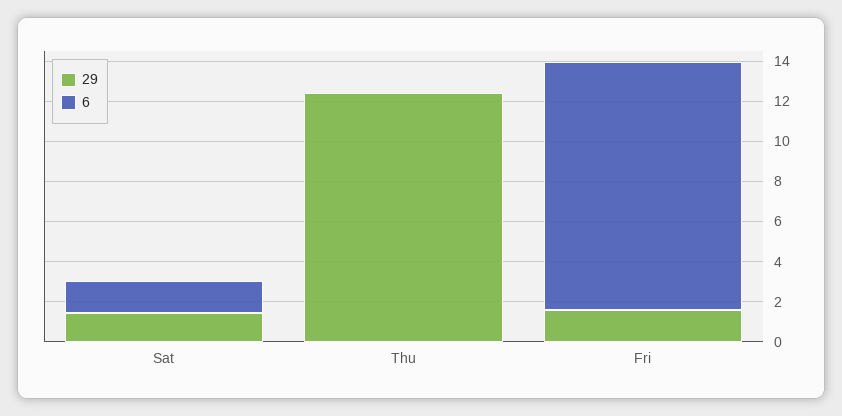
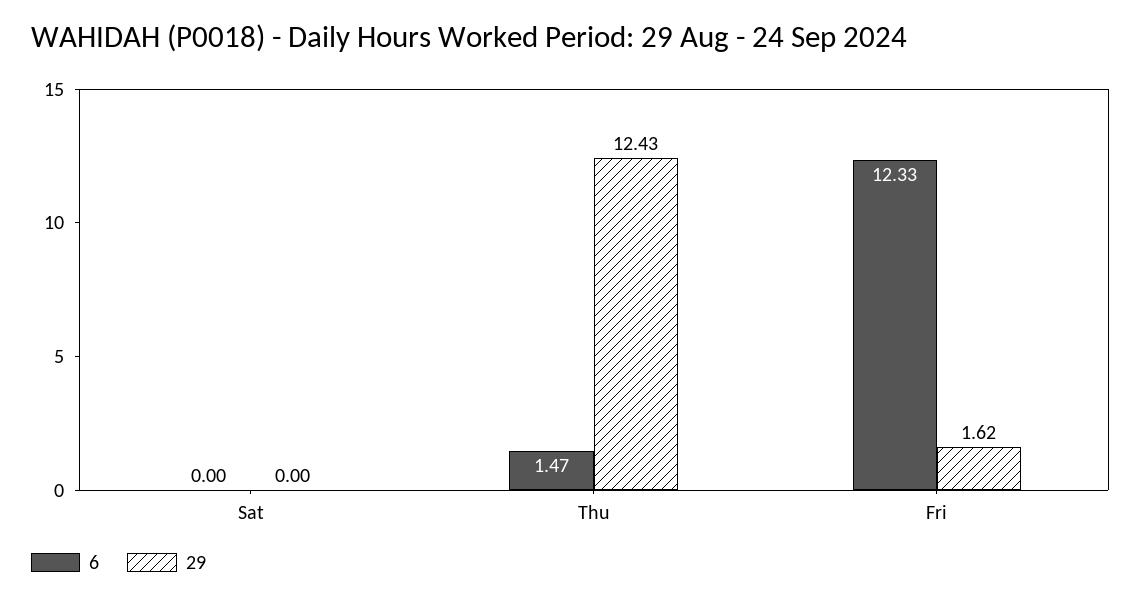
  {
    "29": {
-     "Sat": 1.5,
+     "Sat": 0,
      "Thu": 12.43,
      "Fri": 1.62
    },
    "6": {
-     "Sat": 1.5,
+     "Sat": 0,
-     "Thu": 0,
+     "Thu": 1.47,
      "Fri": 12.33
    }
  }

